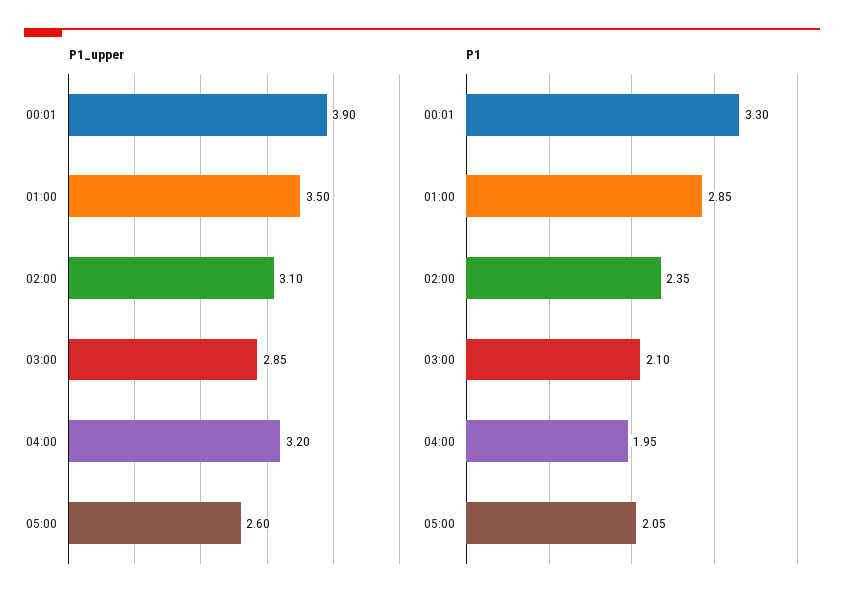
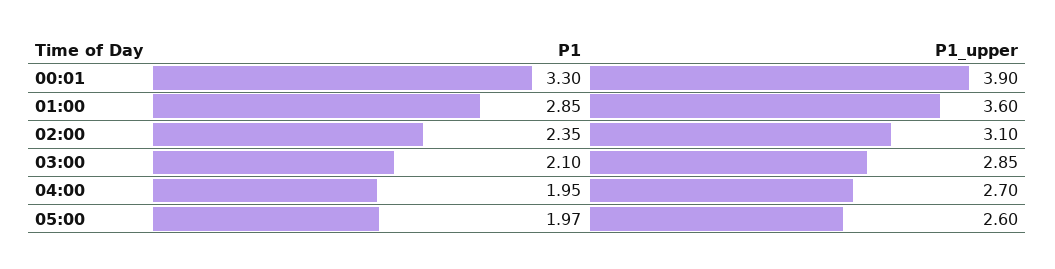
  {
    "P1_upper": {
      "00:01": 3.9,
-     "01:00": 3.5,
+     "01:00": 3.6,
      "02:00": 3.1,
      "03:00": 2.85,
-     "04:00": 3.2,
+     "04:00": 2.7,
      "05:00": 2.6
    },
    "P1": {
      "00:01": 3.3,
      "01:00": 2.85,
      "02:00": 2.35,
      "03:00": 2.1,
      "04:00": 1.95,
-     "05:00": 2.05
+     "05:00": 1.97
    }
  }

